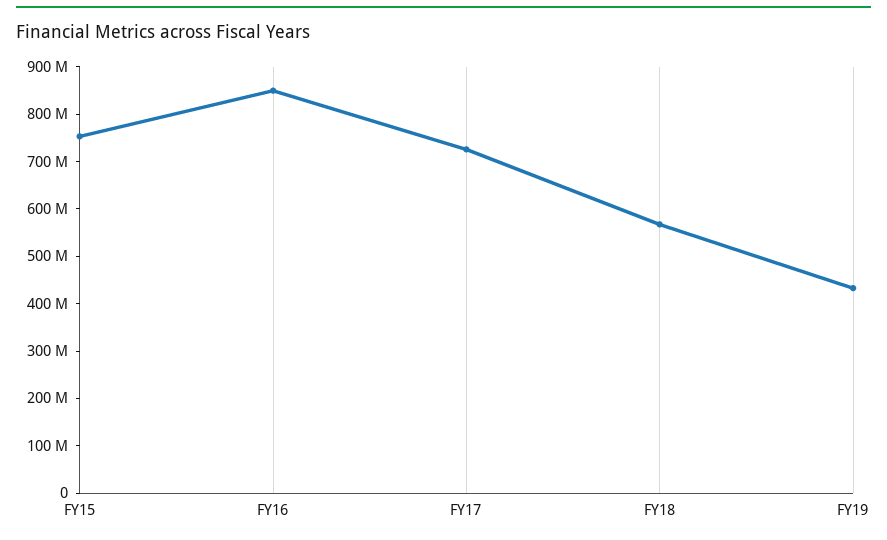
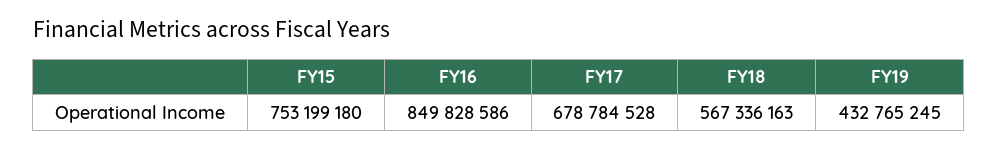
  {
    "FY15": 753199180,
    "FY16": 849828586,
-   "FY17": 720000000,
+   "FY17": 678784528,
    "FY18": 567336163,
    "FY19": 432765245
  }

